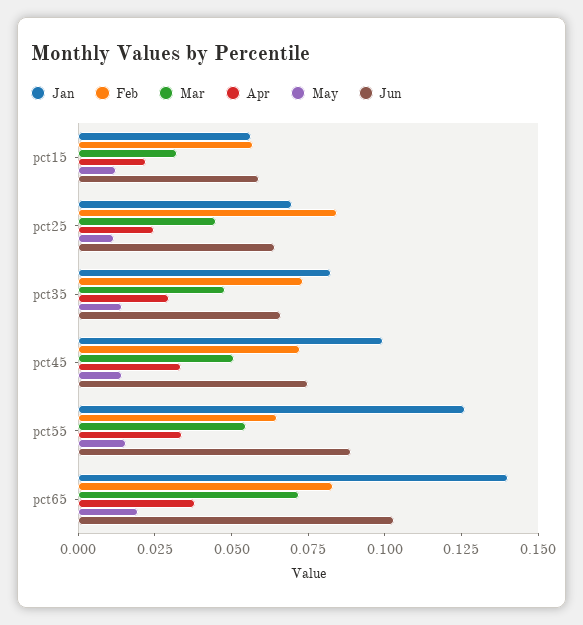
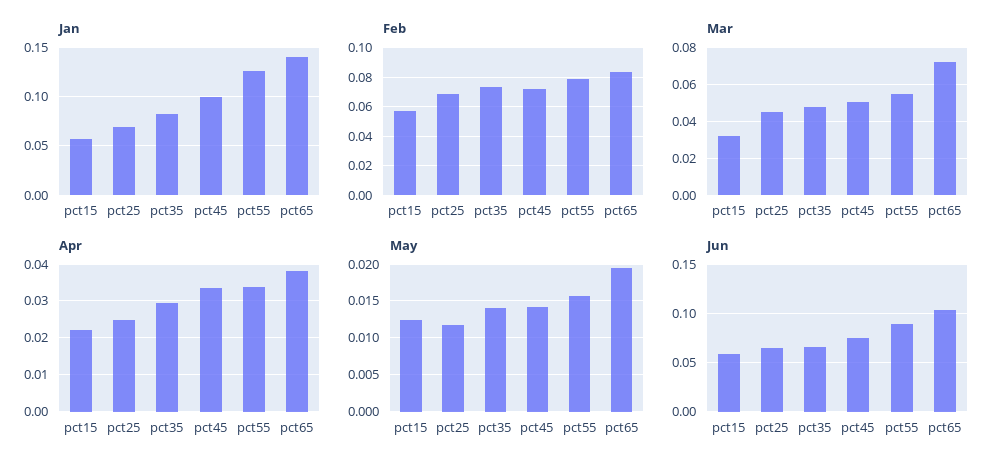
  {
    "Jan": {
      "pct15": 0.055,
      "pct25": 0.07,
      "pct35": 0.085,
      "pct45": 0.1,
      "pct55": 0.125,
      "pct65": 0.14
    },
    "Feb": {
      "pct15": 0.055,
-     "pct25": 0.085,
+     "pct25": 0.07,
      "pct35": 0.075,
      "pct45": 0.07,
-     "pct55": 0.065,
+     "pct55": 0.08,
      "pct65": 0.085
    },
    "Mar": {
      "pct15": 0.03,
      "pct25": 0.045,
      "pct35": 0.05,
      "pct45": 0.05,
      "pct55": 0.055,
      "pct65": 0.07
    },
    "Apr": {
      "pct15": 0.022,
      "pct25": 0.024,
      "pct35": 0.03,
      "pct45": 0.034,
      "pct55": 0.034,
      "pct65": 0.038
    },
    "May": {
      "pct15": 0.012,
      "pct25": 0.012,
      "pct35": 0.014,
      "pct45": 0.014,
      "pct55": 0.016,
      "pct65": 0.02
    },
    "Jun": {
      "pct15": 0.06,
      "pct25": 0.065,
      "pct35": 0.065,
      "pct45": 0.075,
      "pct55": 0.09,
      "pct65": 0.105
    }
  }

